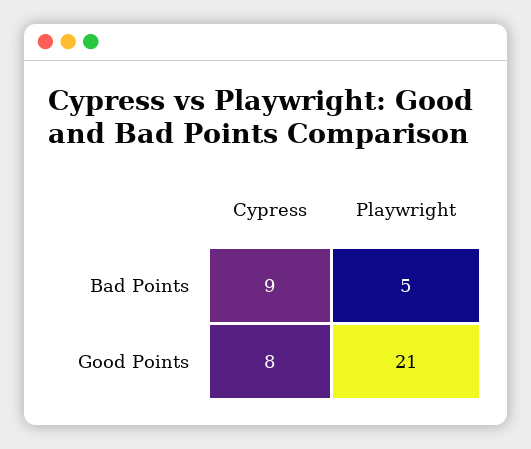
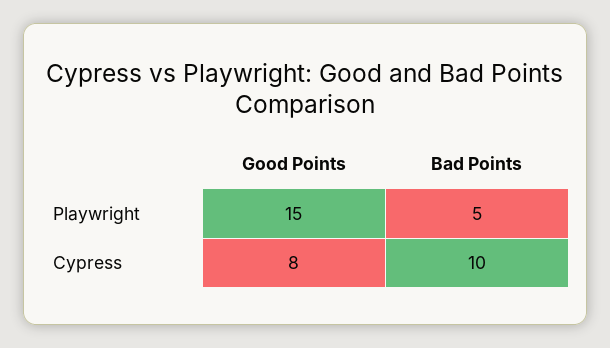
  {
    "Cypress": {
-     "Bad Points": 9,
+     "Bad Points": 10,
      "Good Points": 8
    },
    "Playwright": {
      "Bad Points": 5,
-     "Good Points": 21
+     "Good Points": 15
    }
  }

